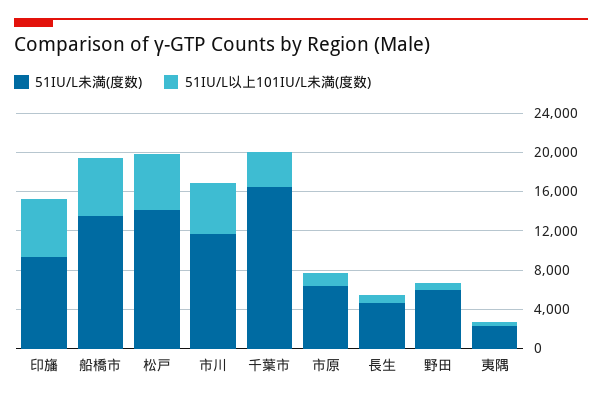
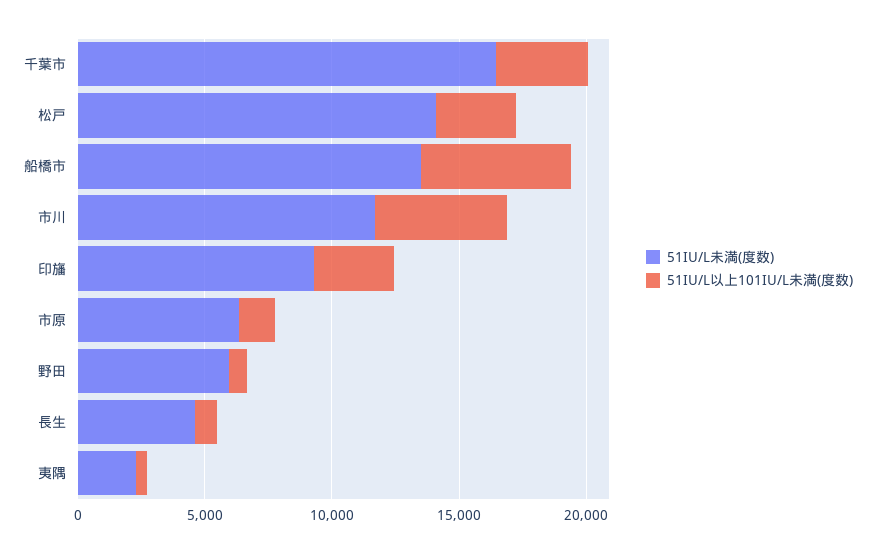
  {
    "51IU/L未満(度数)": {
      "印旛": 9000,
      "船橋市": 14000,
      "松戸": 14000,
      "市川": 12000,
      "千葉市": 16000,
      "市原": 6000,
      "長生": 5000,
      "野田": 6000,
      "夷隅": 2000
    },
    "51IU/L以上101IU/L未満(度数)": {
-     "印旛": 6000,
+     "印旛": 3000,
      "船橋市": 6000,
-     "松戸": 6000,
+     "松戸": 3000,
      "市川": 5000,
      "千葉市": 4000,
      "市原": 1000,
      "長生": 1000,
      "野田": 1000,
      "夷隅": 0
    }
  }

